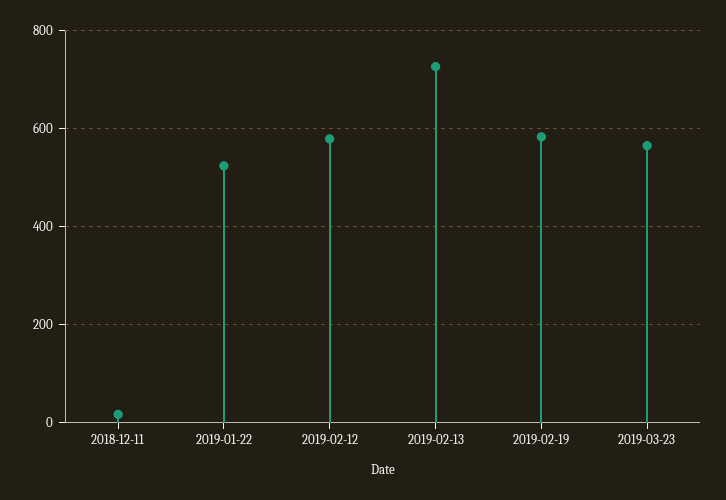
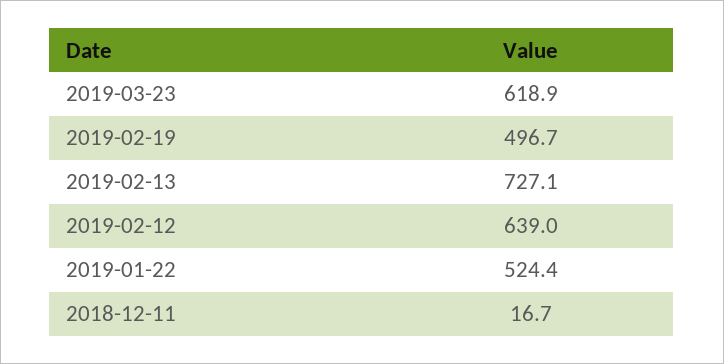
  {
    "2018-12-11": 16.7,
    "2019-01-22": 524.4,
-   "2019-02-12": 580,
+   "2019-02-12": 639,
    "2019-02-13": 727.1,
-   "2019-02-19": 580,
+   "2019-02-19": 496.7,
-   "2019-03-23": 560
+   "2019-03-23": 618.9
  }

